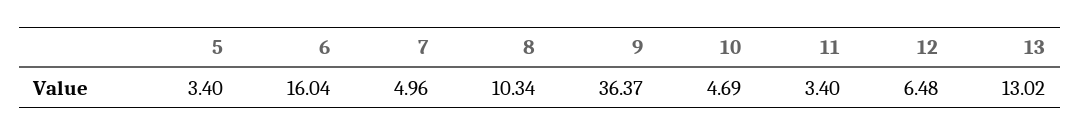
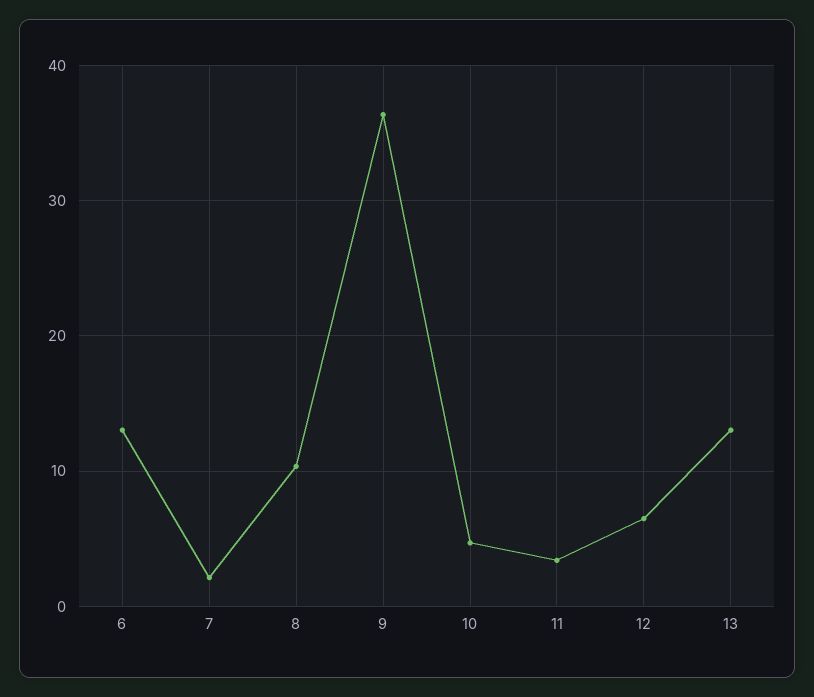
  {
-   "5": 3.4,
-   "6": 16.04,
+   "6": 13,
-   "7": 4.96,
+   "7": 2,
    "8": 10.34,
    "9": 36.37,
    "10": 4.69,
    "11": 3.4,
    "12": 6.48,
    "13": 13.02
  }

